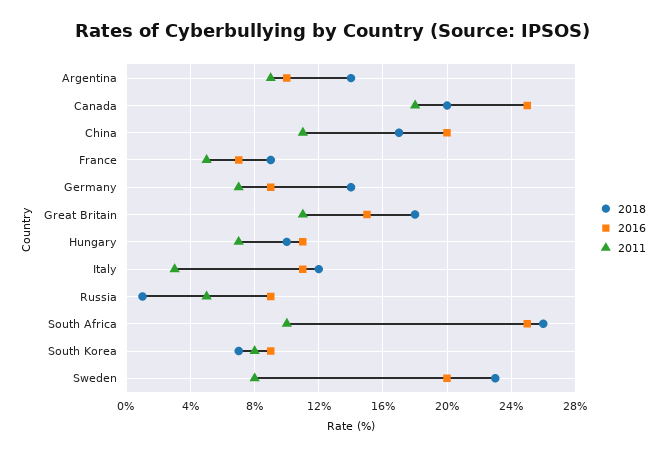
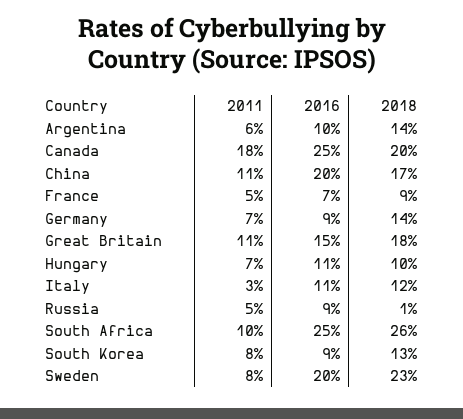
  {
    "2018": {
      "Argentina": 14,
      "Canada": 20,
      "China": 17,
      "France": 9,
      "Germany": 14,
      "Great Britain": 18,
      "Hungary": 10,
      "Italy": 12,
      "Russia": 1,
      "South Africa": 26,
-     "South Korea": 7,
+     "South Korea": 13,
      "Sweden": 23
    },
    "2016": {
      "Argentina": 10,
      "Canada": 25,
      "China": 20,
      "France": 7,
      "Germany": 9,
      "Great Britain": 15,
      "Hungary": 11,
      "Italy": 11,
      "Russia": 9,
      "South Africa": 25,
      "South Korea": 9,
      "Sweden": 20
    },
    "2011": {
-     "Argentina": 9,
+     "Argentina": 6,
      "Canada": 18,
      "China": 11,
      "France": 5,
      "Germany": 7,
      "Great Britain": 11,
      "Hungary": 7,
      "Italy": 3,
      "Russia": 5,
      "South Africa": 10,
      "South Korea": 8,
      "Sweden": 8
    }
  }

